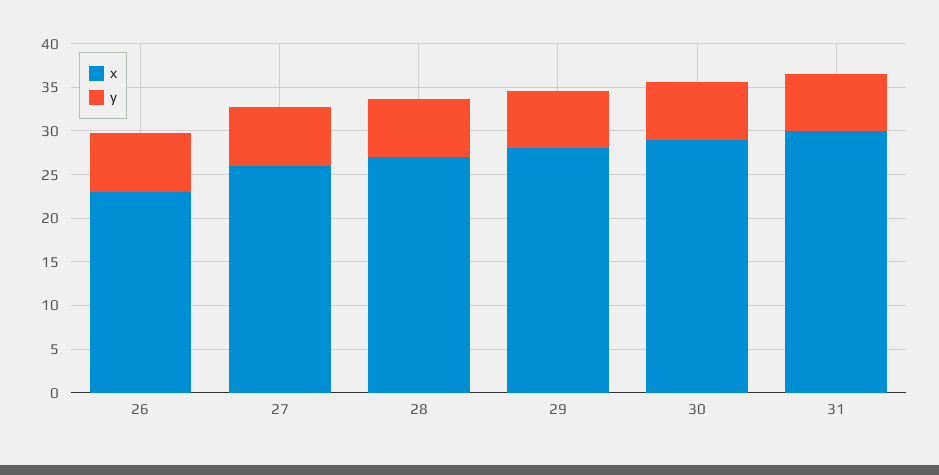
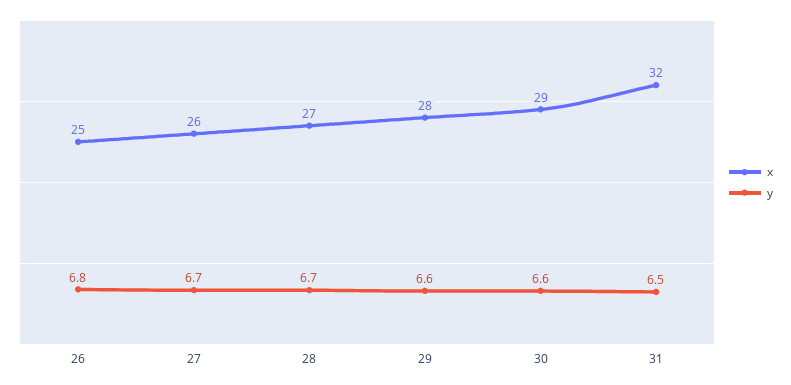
  {
    "x": {
-     "26": 23,
+     "26": 25,
      "27": 26,
      "28": 27,
      "29": 28,
      "30": 29,
-     "31": 30
+     "31": 32
    },
    "y": {
      "26": 6.8,
      "27": 6.7,
      "28": 6.7,
      "29": 6.6,
      "30": 6.6,
      "31": 6.5
    }
  }

